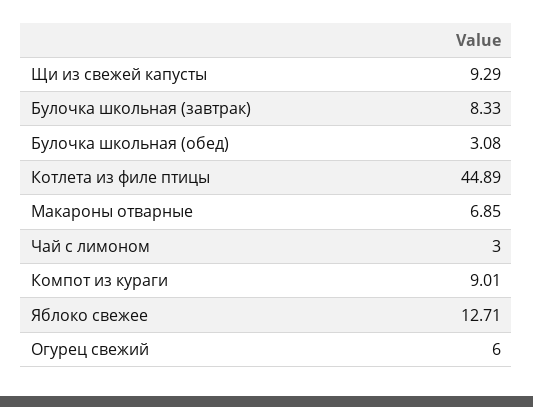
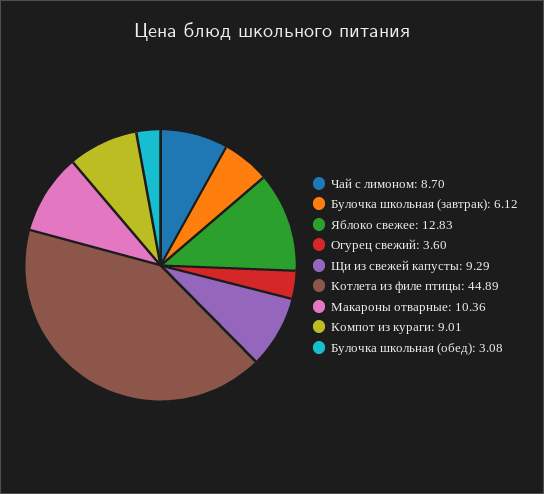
  {
    "Щи из свежей капусты": 9.29,
-   "Булочка школьная (завтрак)": 8.33,
+   "Булочка школьная (завтрак)": 6.12,
    "Булочка школьная (обед)": 3.08,
    "Котлета из филе птицы": 44.89,
-   "Макароны отварные": 6.85,
+   "Макароны отварные": 10.36,
-   "Чай с лимоном": 3,
+   "Чай с лимоном": 8.7,
    "Компот из кураги": 9.01,
-   "Яблоко свежее": 12.71,
+   "Яблоко свежее": 12.83,
-   "Огурец свежий": 6
+   "Огурец свежий": 3.6
  }

